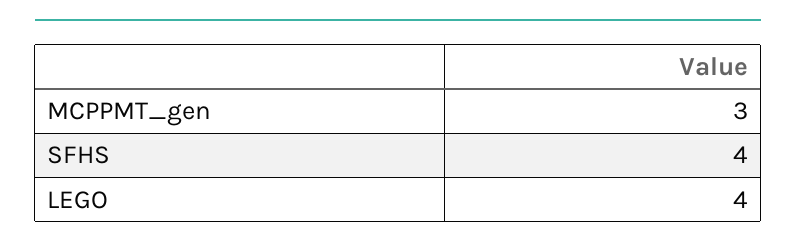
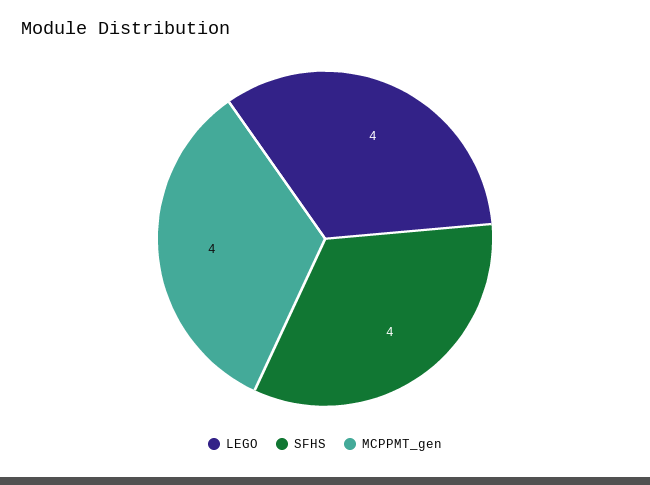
  {
-   "MCPPMT_gen": 3,
+   "MCPPMT_gen": 4,
    "SFHS": 4,
    "LEGO": 4
  }

